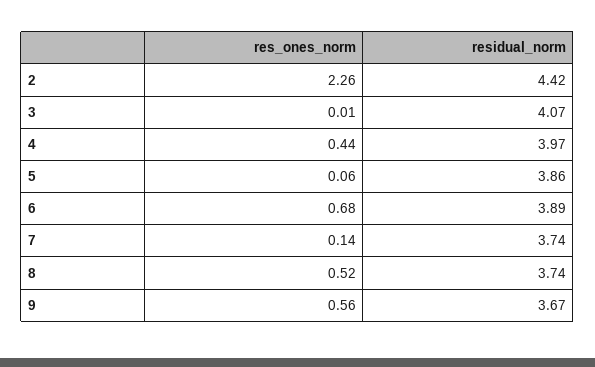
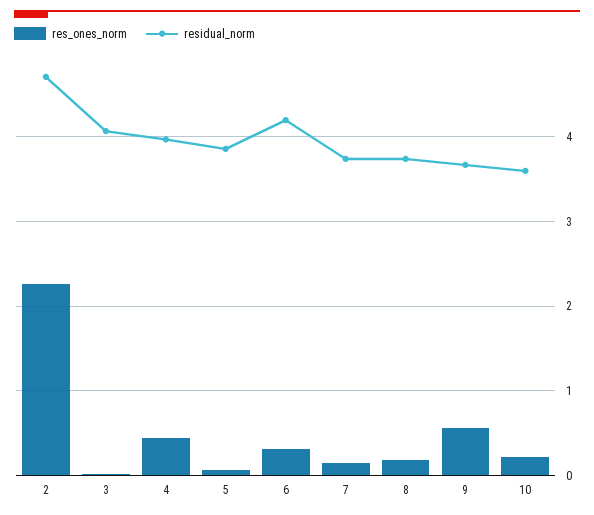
  {
    "res_ones_norm": {
      "2": 2.26,
      "3": 0.01,
      "4": 0.44,
      "5": 0.06,
-     "6": 0.68,
+     "6": 0.3,
      "7": 0.14,
-     "8": 0.52,
+     "8": 0.2,
-     "9": 0.56
+     "9": 0.56,
+     "10": 0.2
    },
    "residual_norm": {
-     "2": 4.42,
+     "2": 4.7,
      "3": 4.07,
      "4": 3.97,
      "5": 3.86,
-     "6": 3.89,
+     "6": 4.2,
      "7": 3.74,
      "8": 3.74,
-     "9": 3.67
+     "9": 3.67,
+     "10": 3.6
    }
  }

